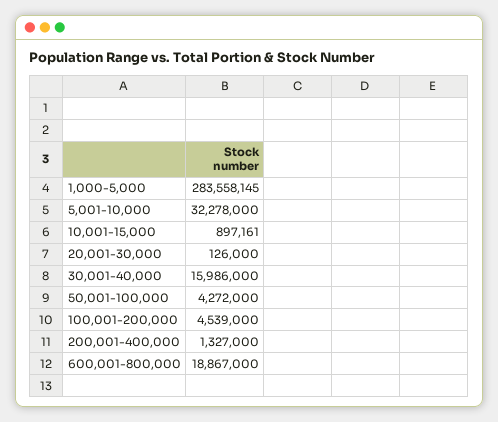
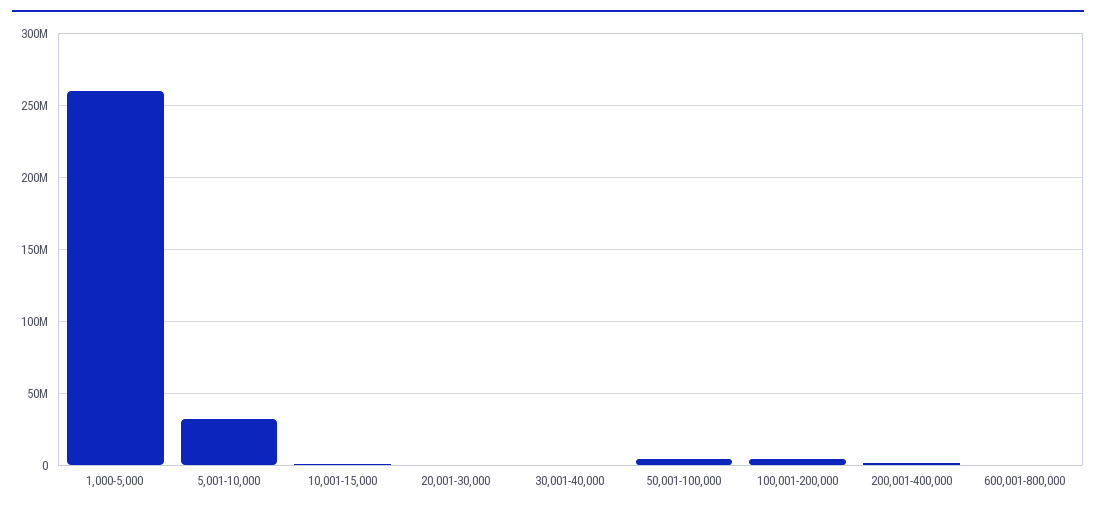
  {
-   "1,000-5,000": 283558145,
+   "1,000-5,000": 260000000,
    "5,001-10,000": 32278000,
    "10,001-15,000": 897161,
    "20,001-30,000": 126000,
-   "30,001-40,000": 15986000,
+   "30,001-40,000": 0,
    "50,001-100,000": 4272000,
    "100,001-200,000": 4539000,
    "200,001-400,000": 1327000,
-   "600,001-800,000": 18867000
+   "600,001-800,000": 0
  }

